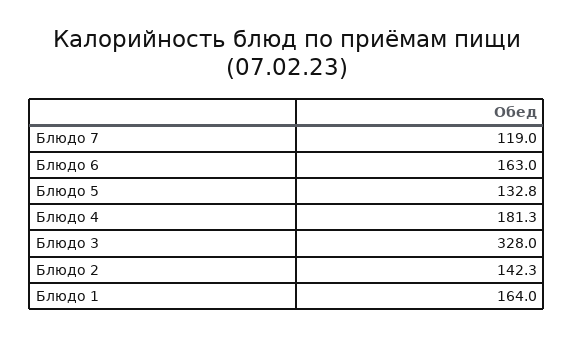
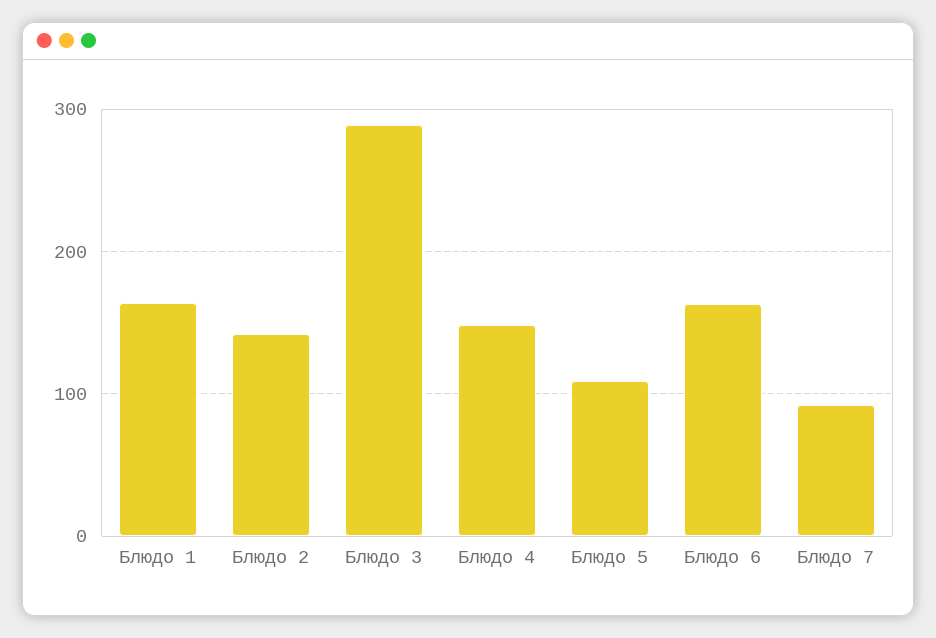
  {
-   "Блюдо 7": 119,
+   "Блюдо 7": 90,
    "Блюдо 6": 163,
-   "Блюдо 5": 132.8,
+   "Блюдо 5": 110,
-   "Блюдо 4": 181.3,
+   "Блюдо 4": 150,
-   "Блюдо 3": 328,
+   "Блюдо 3": 290,
    "Блюдо 2": 142.3,
    "Блюдо 1": 164
  }

